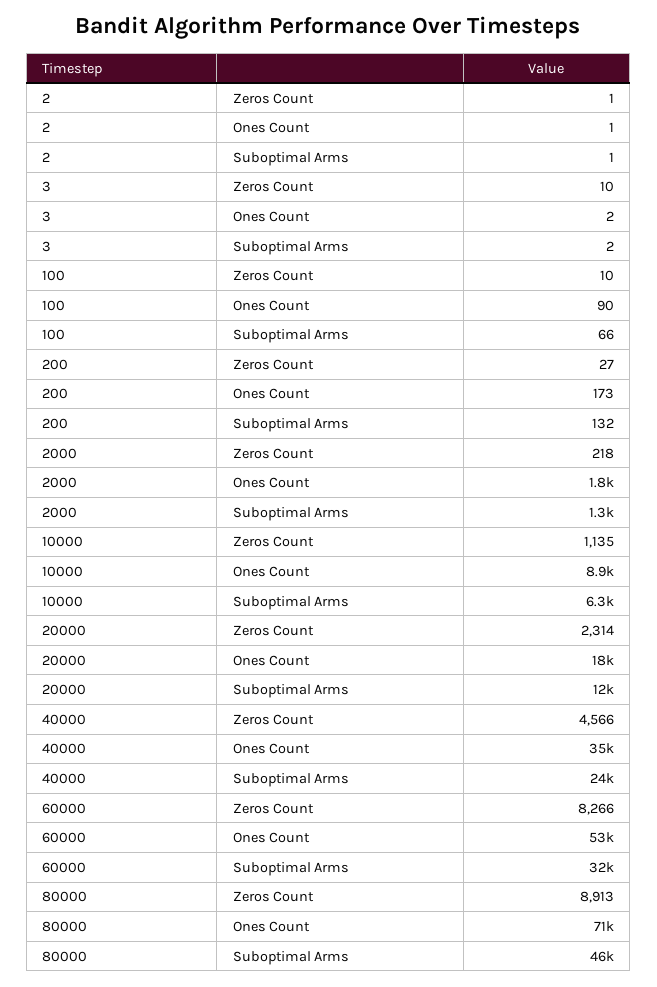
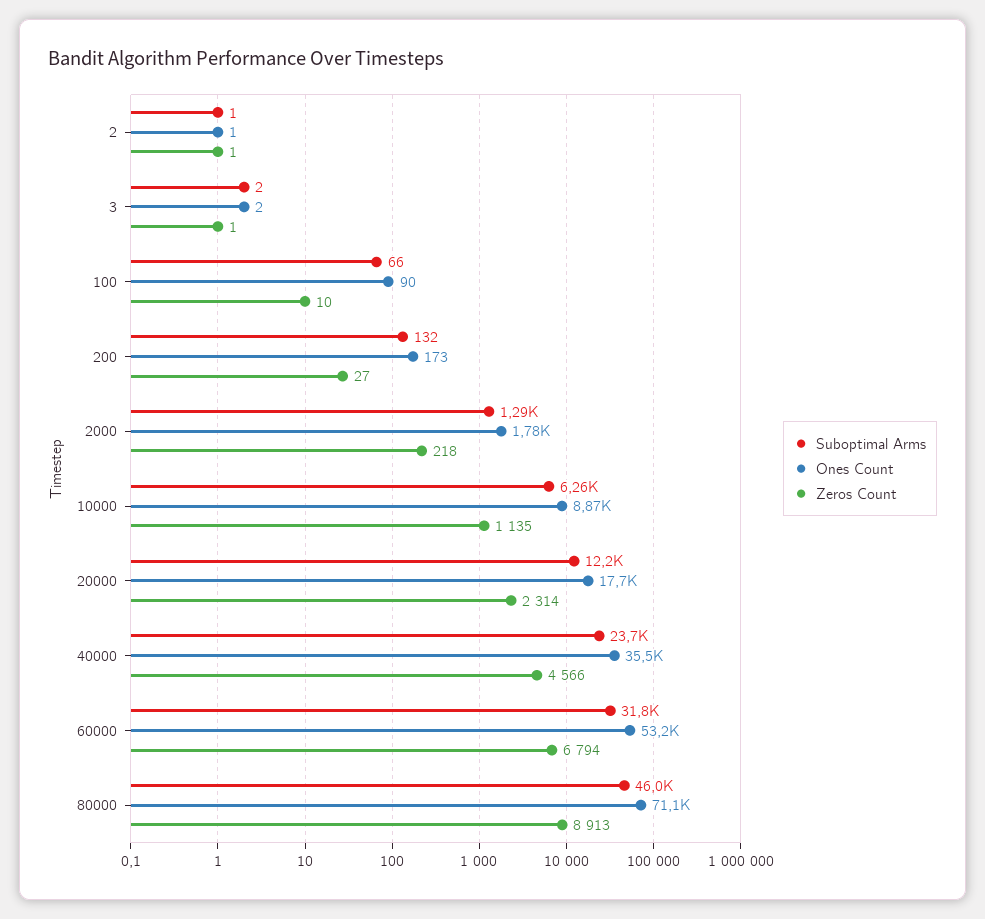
  {
    "Zeros Count": {
      "2": 1,
-     "3": 10,
+     "3": 1,
      "100": 10,
      "200": 27,
      "2000": 218,
      "10000": 1135,
      "20000": 2314,
      "40000": 4566,
-     "60000": 8266,
+     "60000": 6794,
      "80000": 8913
    },
    "Ones Count": {
      "2": 1,
      "3": 2,
      "100": 90,
      "200": 173,
      "2000": 1780,
      "10000": 8870,
      "20000": 17700,
      "40000": 35500,
      "60000": 53200,
      "80000": 71100
    },
    "Suboptimal Arms": {
      "2": 1,
      "3": 2,
      "100": 66,
      "200": 132,
      "2000": 1290,
      "10000": 6260,
      "20000": 12200,
      "40000": 23700,
      "60000": 31800,
      "80000": 46000
    }
  }

